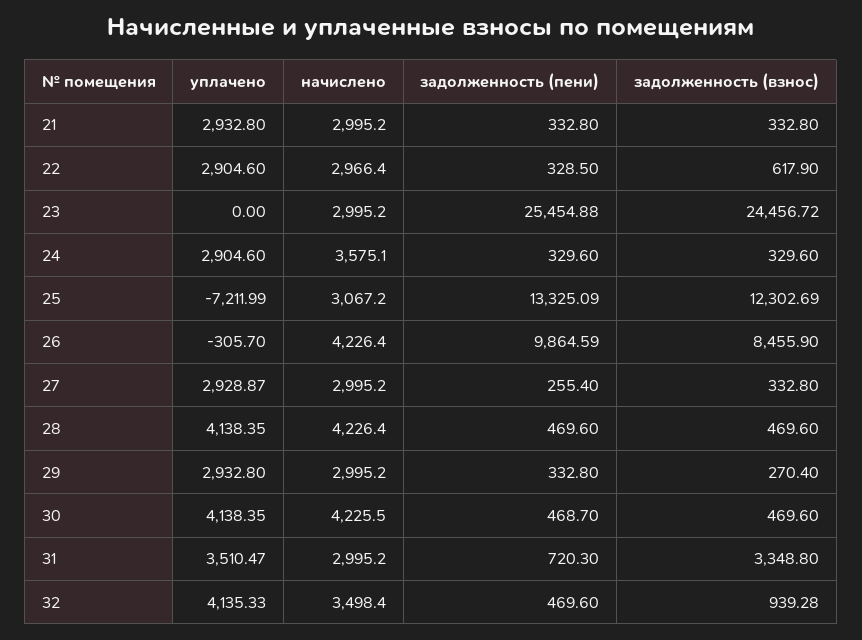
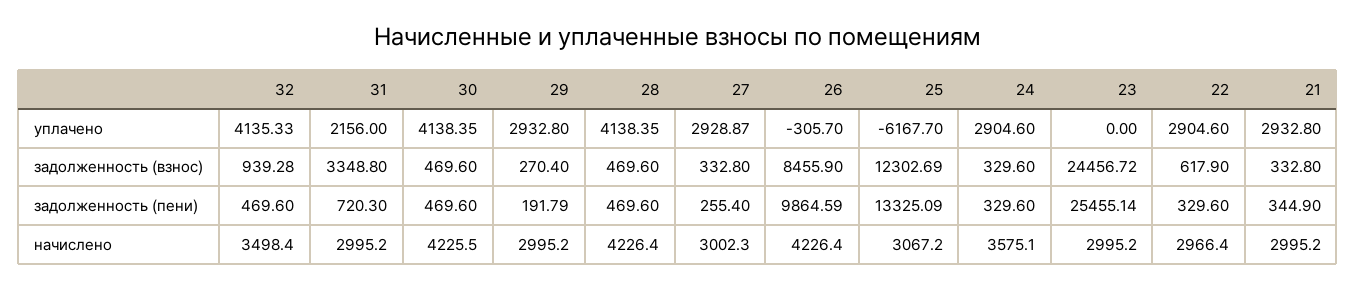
  {
    "уплачено": {
      "21": 2932.8,
      "22": 2904.6,
      "23": 0,
      "24": 2904.6,
-     "25": -7211.99,
+     "25": -6167.7,
      "26": -305.7,
      "27": 2928.87,
      "28": 4138.35,
      "29": 2932.8,
      "30": 4138.35,
-     "31": 3510.47,
+     "31": 2156,
      "32": 4135.33
    },
    "начислено": {
      "21": 2995.2,
      "22": 2966.4,
      "23": 2995.2,
      "24": 3575.1,
      "25": 3067.2,
      "26": 4226.4,
-     "27": 2995.2,
+     "27": 3002.3,
      "28": 4226.4,
      "29": 2995.2,
      "30": 4225.5,
      "31": 2995.2,
      "32": 3498.4
    },
    "задолженность (пени)": {
-     "21": 332.8,
+     "21": 344.9,
-     "22": 328.5,
+     "22": 329.6,
-     "23": 25454.88,
+     "23": 25455.14,
      "24": 329.6,
      "25": 13325.09,
      "26": 9864.59,
      "27": 255.4,
      "28": 469.6,
-     "29": 332.8,
+     "29": 191.79,
-     "30": 468.7,
+     "30": 469.6,
      "31": 720.3,
      "32": 469.6
    },
    "задолженность (взнос)": {
      "21": 332.8,
      "22": 617.9,
      "23": 24456.72,
      "24": 329.6,
      "25": 12302.69,
      "26": 8455.9,
      "27": 332.8,
      "28": 469.6,
      "29": 270.4,
      "30": 469.6,
      "31": 3348.8,
      "32": 939.28
    }
  }

